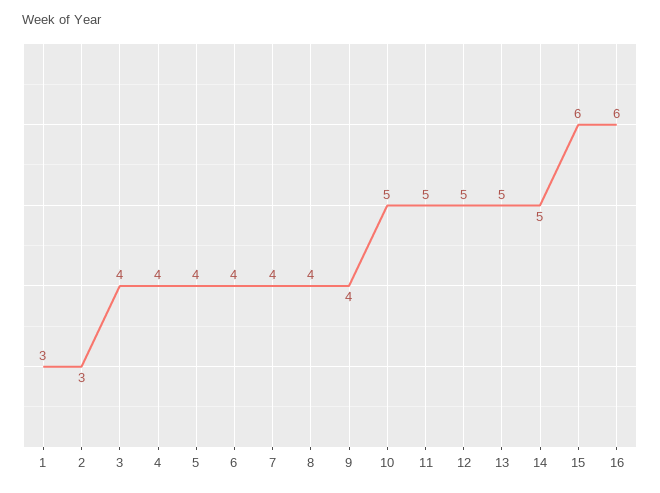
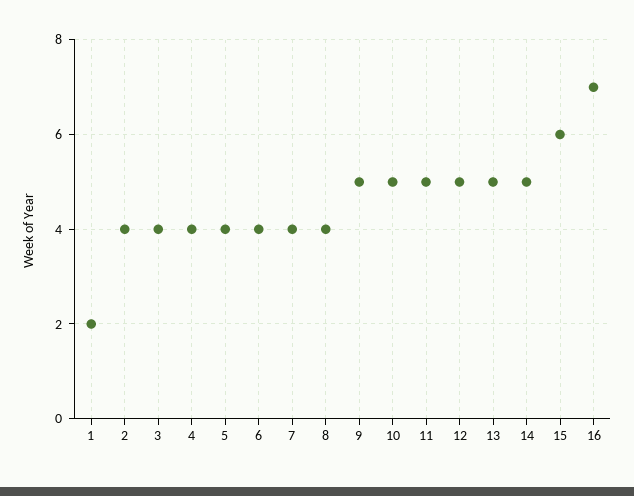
  {
-   "1": 3,
+   "1": 2,
-   "2": 3,
+   "2": 4,
    "3": 4,
    "4": 4,
    "5": 4,
    "6": 4,
    "7": 4,
    "8": 4,
-   "9": 4,
+   "9": 5,
    "10": 5,
    "11": 5,
    "12": 5,
    "13": 5,
    "14": 5,
    "15": 6,
-   "16": 6
+   "16": 7
  }

